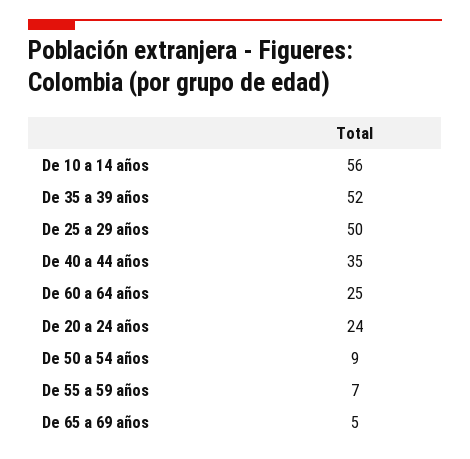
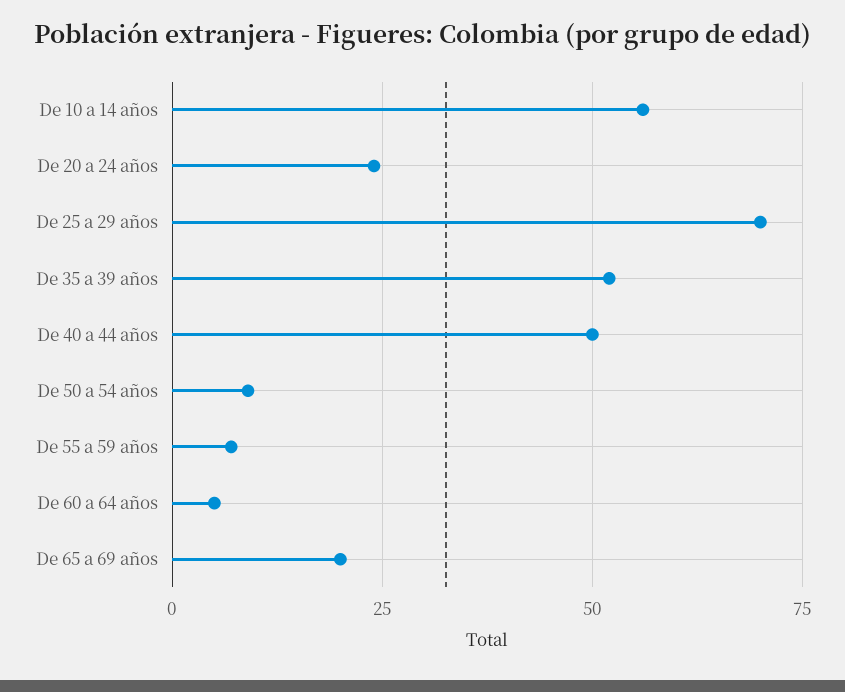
  {
    "De 10 a 14 años": 56,
    "De 35 a 39 años": 52,
-   "De 25 a 29 años": 50,
+   "De 25 a 29 años": 70,
-   "De 40 a 44 años": 35,
+   "De 40 a 44 años": 50,
-   "De 60 a 64 años": 25,
+   "De 60 a 64 años": 5,
    "De 20 a 24 años": 24,
    "De 50 a 54 años": 9,
    "De 55 a 59 años": 7,
-   "De 65 a 69 años": 5
+   "De 65 a 69 años": 20
  }

